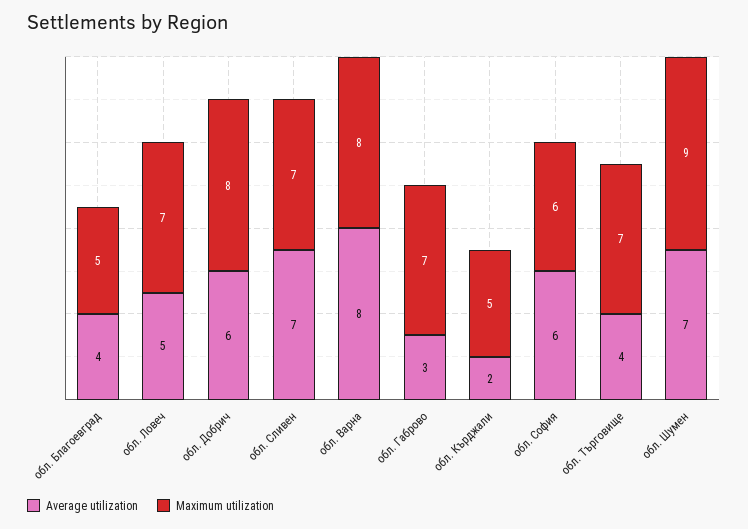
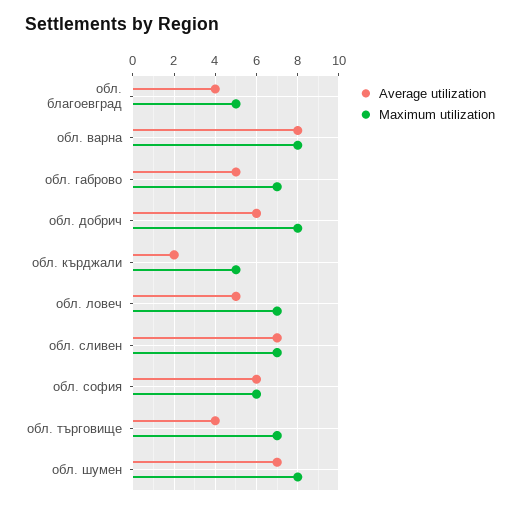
  {
    "Average utilization": {
      "обл. Благоевград": 4,
      "обл. Ловеч": 5,
      "обл. Добрич": 6,
      "обл. Сливен": 7,
      "обл. Варна": 8,
-     "обл. Габрово": 3,
+     "обл. Габрово": 5,
      "обл. Кърджали": 2,
      "обл. София": 6,
      "обл. Търговище": 4,
      "обл. Шумен": 7
    },
    "Maximum utilization": {
      "обл. Благоевград": 5,
      "обл. Ловеч": 7,
      "обл. Добрич": 8,
      "обл. Сливен": 7,
      "обл. Варна": 8,
      "обл. Габрово": 7,
      "обл. Кърджали": 5,
      "обл. София": 6,
      "обл. Търговище": 7,
-     "обл. Шумен": 9
+     "обл. Шумен": 8
    }
  }

